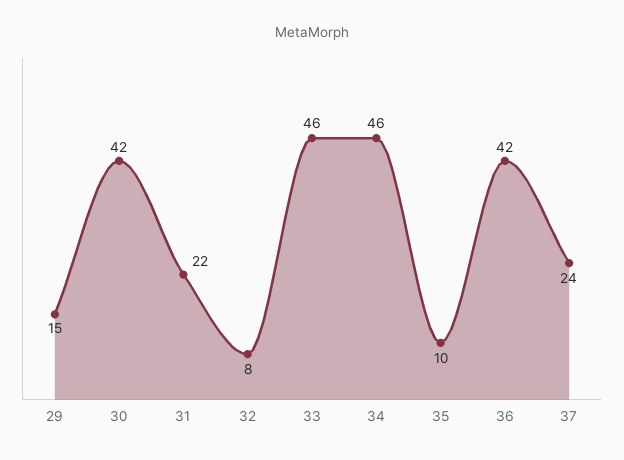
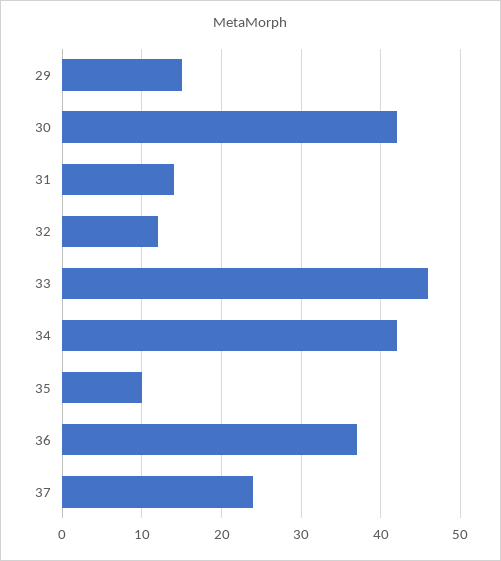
  {
    "29": 15,
    "30": 42,
-   "31": 22,
+   "31": 14,
-   "32": 8,
+   "32": 12,
    "33": 46,
-   "34": 46,
+   "34": 42,
    "35": 10,
-   "36": 42,
+   "36": 37,
    "37": 24
  }

